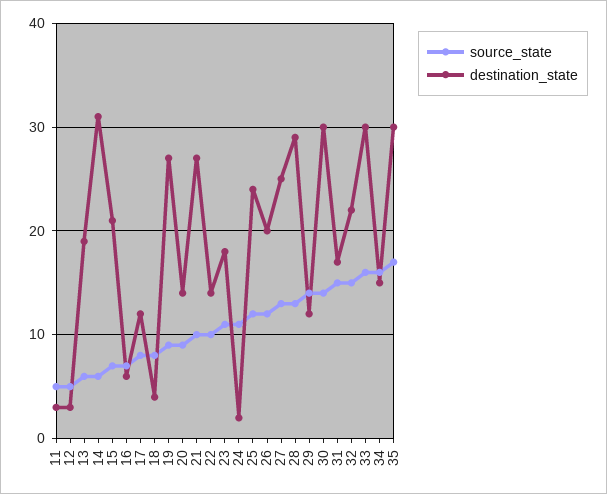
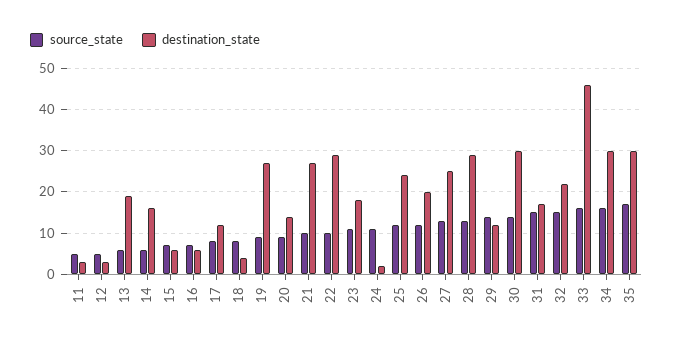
  {
    "source_state": {
      "11": 5,
      "12": 5,
      "13": 6,
      "14": 6,
      "15": 7,
      "16": 7,
      "17": 8,
      "18": 8,
      "19": 9,
      "20": 9,
      "21": 10,
      "22": 10,
      "23": 11,
      "24": 11,
      "25": 12,
      "26": 12,
      "27": 13,
      "28": 13,
      "29": 14,
      "30": 14,
      "31": 15,
      "32": 15,
      "33": 16,
      "34": 16,
      "35": 17
    },
    "destination_state": {
      "11": 3,
      "12": 3,
      "13": 19,
-     "14": 31,
+     "14": 15,
-     "15": 21,
+     "15": 5,
      "16": 6,
      "17": 12,
      "18": 4,
      "19": 27,
      "20": 14,
      "21": 27,
-     "22": 14,
+     "22": 30,
      "23": 18,
      "24": 2,
      "25": 24,
      "26": 20,
      "27": 25,
      "28": 29,
      "29": 12,
      "30": 30,
      "31": 17,
      "32": 22,
-     "33": 30,
+     "33": 45,
-     "34": 15,
+     "34": 30,
      "35": 30
    }
  }

